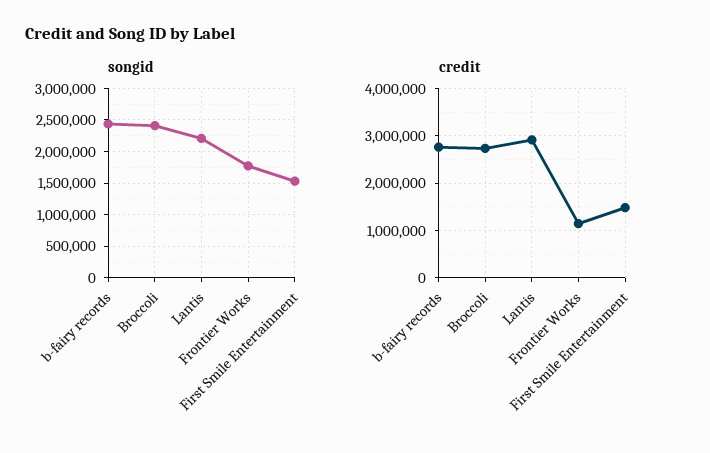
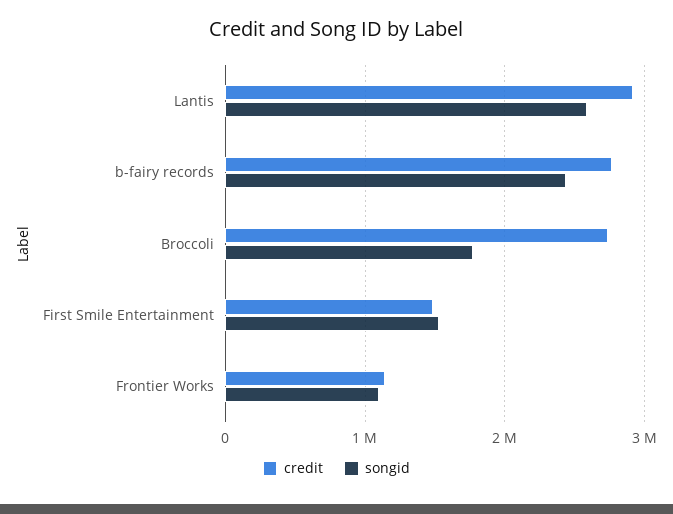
  {
    "songid": {
      "b-fairy records": 2400000,
-     "Broccoli": 2400000,
+     "Broccoli": 1800000,
-     "Lantis": 2200000,
+     "Lantis": 2600000,
-     "Frontier Works": 1800000,
+     "Frontier Works": 1100000,
      "First Smile Entertainment": 1500000
    },
    "credit": {
      "b-fairy records": 2800000,
      "Broccoli": 2700000,
      "Lantis": 2900000,
      "Frontier Works": 1100000,
      "First Smile Entertainment": 1500000
    }
  }

